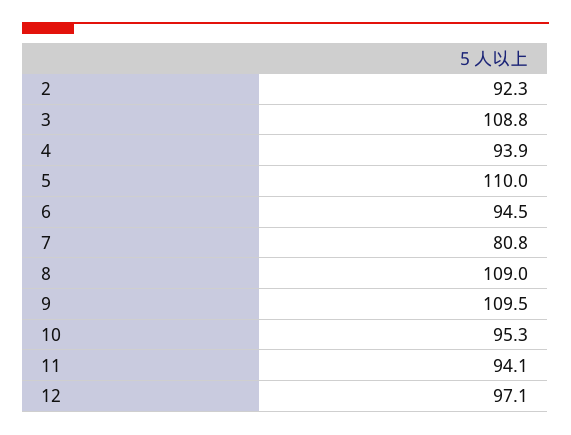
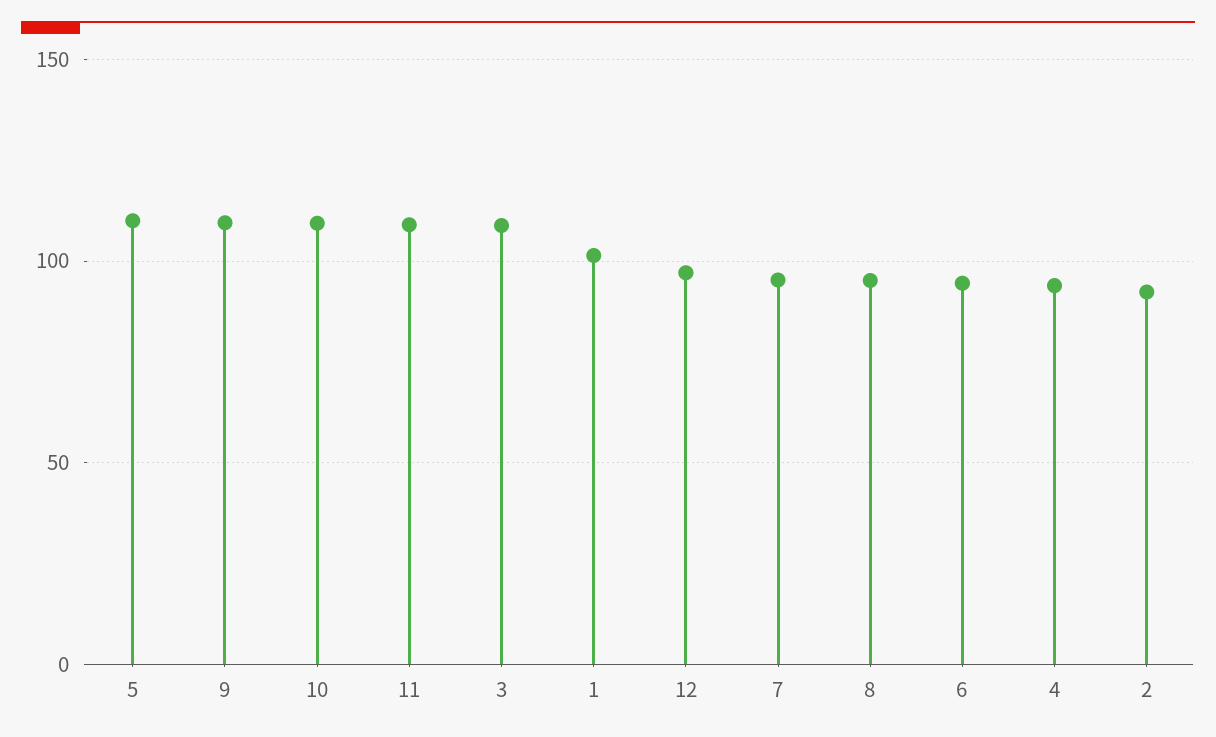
  {
    "2": 92.3,
    "3": 108.8,
    "4": 93.9,
    "5": 110,
    "6": 94.5,
-   "7": 80.8,
+   "7": 95,
-   "8": 109,
+   "8": 95,
    "9": 109.5,
-   "10": 95.3,
+   "10": 110,
-   "11": 94.1,
+   "11": 110,
-   "12": 97.1
+   "12": 97.1,
+   "1": 100
  }

